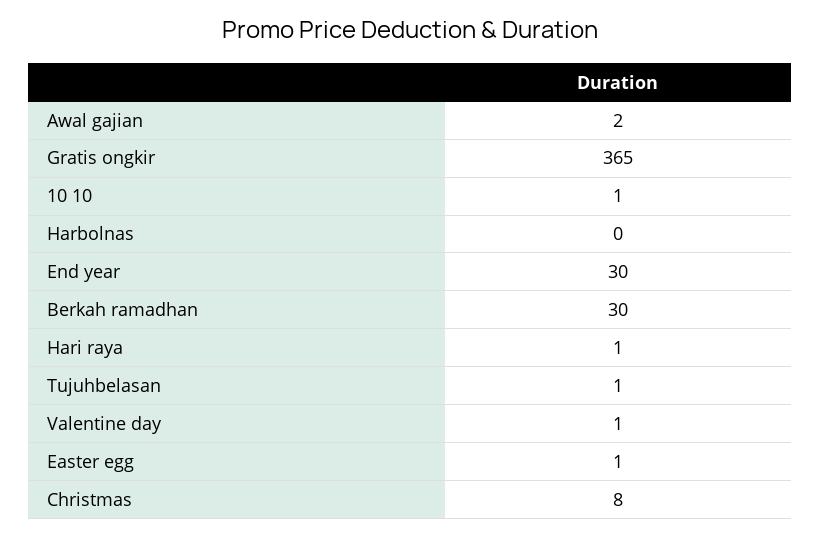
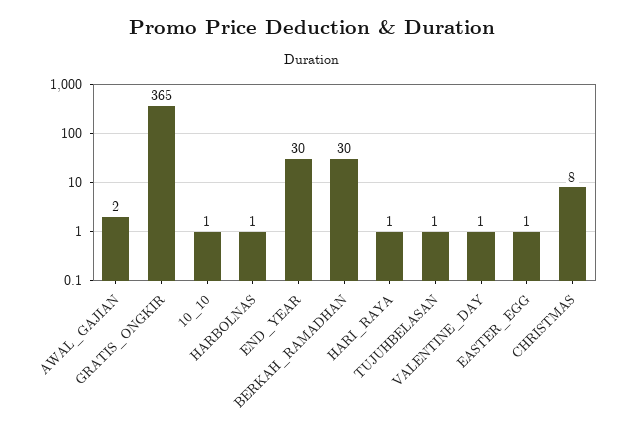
  {
    "Awal gajian": 2,
    "Gratis ongkir": 365,
    "10 10": 1,
-   "Harbolnas": 0,
+   "Harbolnas": 1,
    "End year": 30,
    "Berkah ramadhan": 30,
    "Hari raya": 1,
    "Tujuhbelasan": 1,
    "Valentine day": 1,
    "Easter egg": 1,
    "Christmas": 8
  }

